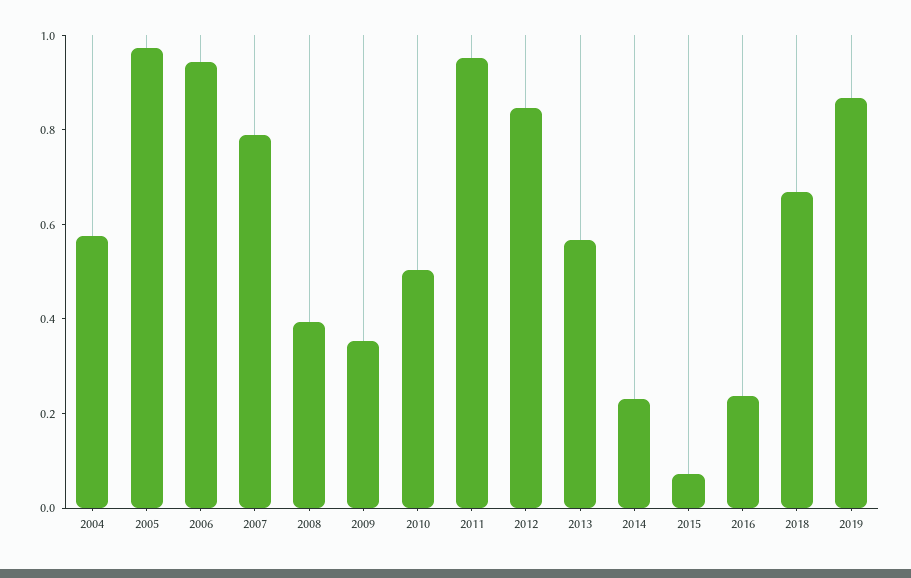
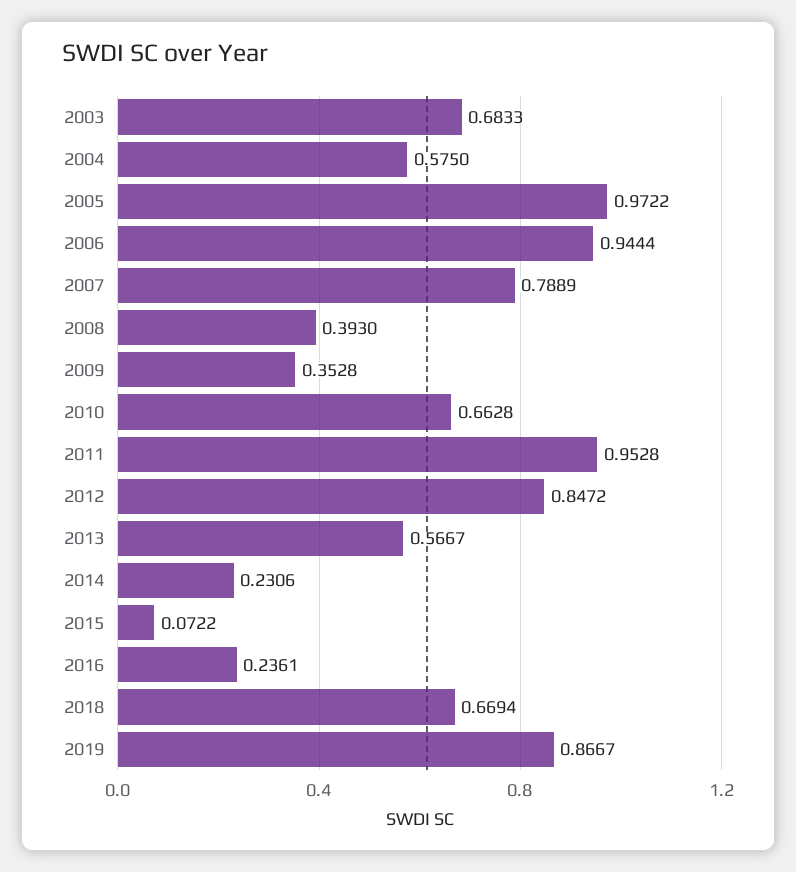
  {
    "2004": 0.575,
    "2005": 0.9722,
    "2006": 0.9444,
    "2007": 0.7889,
    "2008": 0.393,
    "2009": 0.3528,
-   "2010": 0.5,
+   "2010": 0.6628,
    "2011": 0.9528,
    "2012": 0.8472,
    "2013": 0.5667,
    "2014": 0.2306,
    "2015": 0.0722,
    "2016": 0.2361,
    "2018": 0.6694,
-   "2019": 0.8667
+   "2019": 0.8667,
+   "2003": 0.6833
  }

